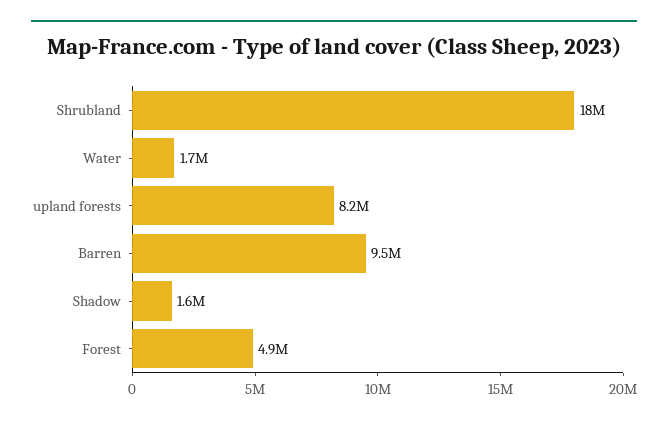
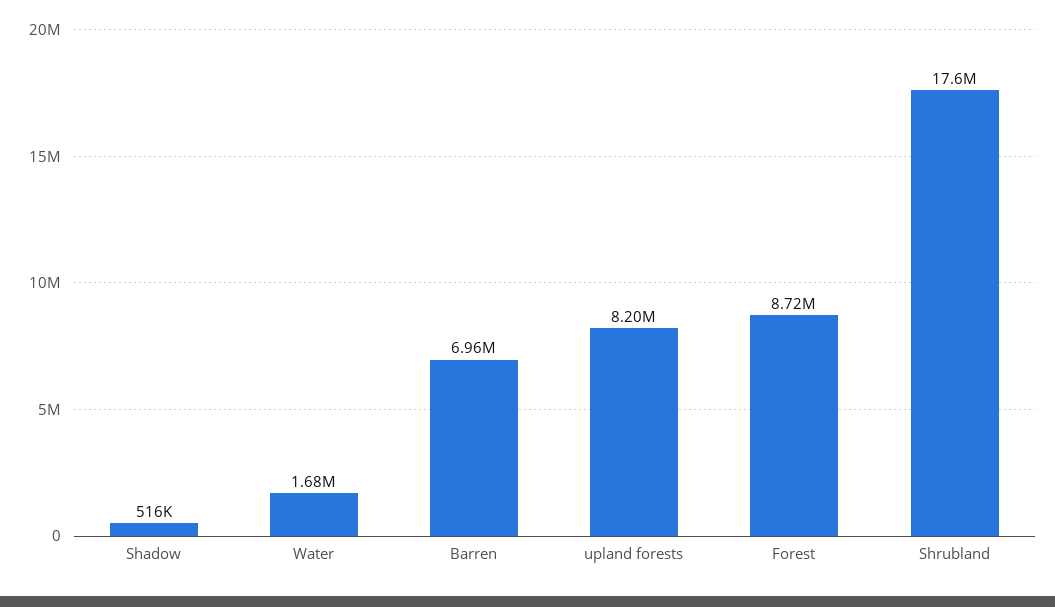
  {
    "Shrubland": 17600000,
    "Water": 1680000,
    "upland forests": 8200000,
-   "Barren": 9500000,
+   "Barren": 6960000,
-   "Shadow": 1600000,
+   "Shadow": 516000,
-   "Forest": 4900000
+   "Forest": 8720000
  }

